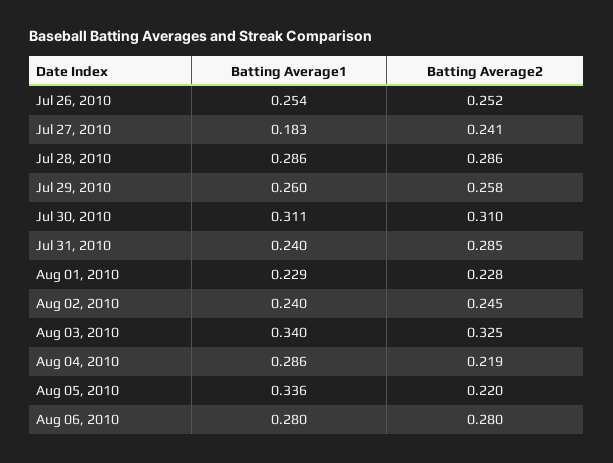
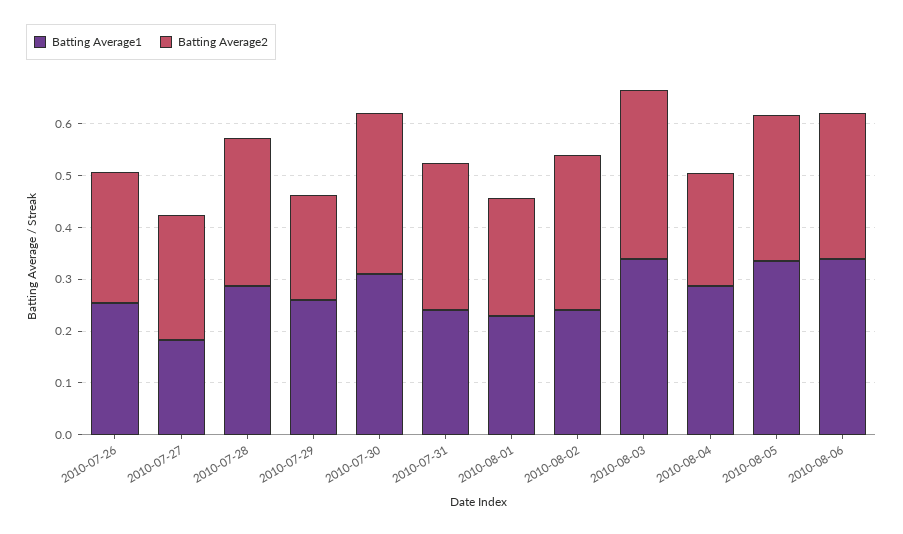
  {
    "Batting Average1": {
      "Jul 26, 2010": 0.254,
      "Jul 27, 2010": 0.183,
      "Jul 28, 2010": 0.286,
      "Jul 29, 2010": 0.26,
      "Jul 30, 2010": 0.311,
      "Jul 31, 2010": 0.24,
      "Aug 01, 2010": 0.229,
      "Aug 02, 2010": 0.24,
      "Aug 03, 2010": 0.34,
      "Aug 04, 2010": 0.286,
      "Aug 05, 2010": 0.336,
-     "Aug 06, 2010": 0.28
+     "Aug 06, 2010": 0.34
    },
    "Batting Average2": {
      "Jul 26, 2010": 0.252,
      "Jul 27, 2010": 0.241,
      "Jul 28, 2010": 0.286,
-     "Jul 29, 2010": 0.258,
+     "Jul 29, 2010": 0.2,
      "Jul 30, 2010": 0.31,
      "Jul 31, 2010": 0.285,
      "Aug 01, 2010": 0.228,
-     "Aug 02, 2010": 0.245,
+     "Aug 02, 2010": 0.3,
      "Aug 03, 2010": 0.325,
      "Aug 04, 2010": 0.219,
-     "Aug 05, 2010": 0.22,
+     "Aug 05, 2010": 0.28,
      "Aug 06, 2010": 0.28
    }
  }

